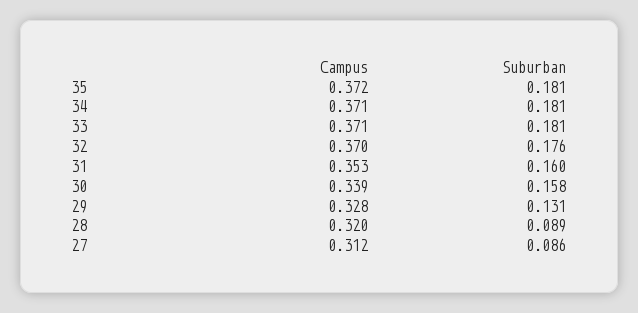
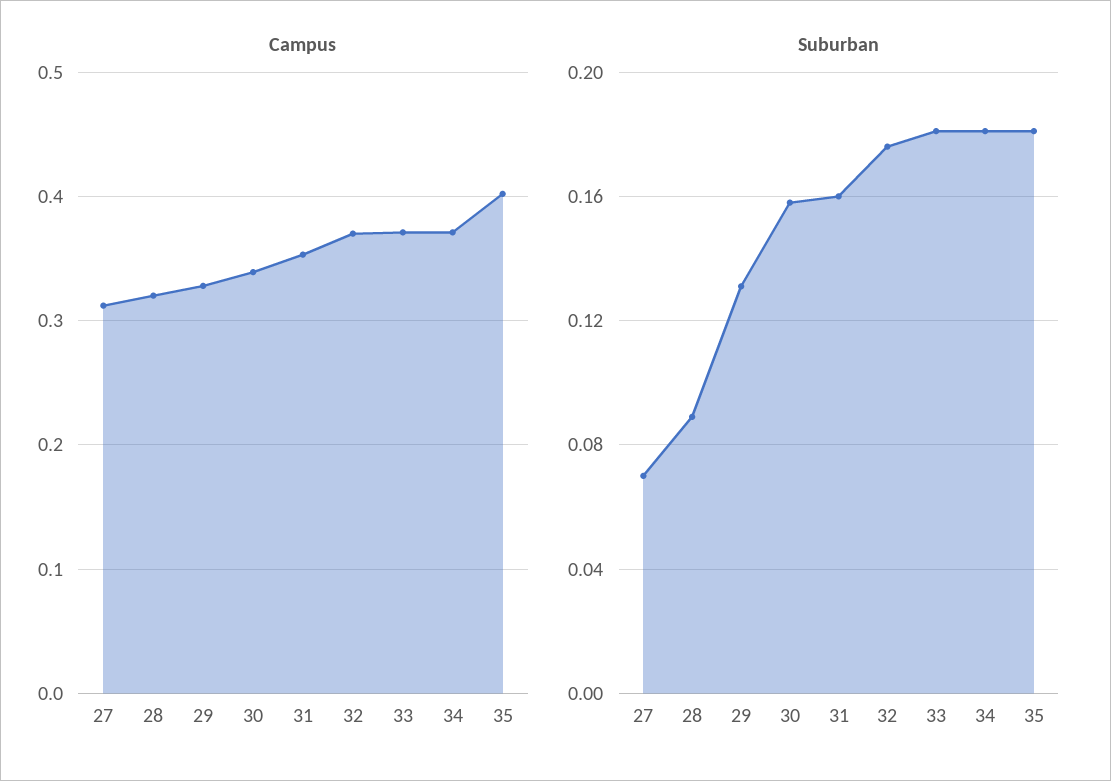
  {
    "Campus": {
-     "35": 0.372,
+     "35": 0.4,
      "34": 0.371,
      "33": 0.371,
      "32": 0.37,
      "31": 0.353,
      "30": 0.339,
      "29": 0.328,
      "28": 0.32,
      "27": 0.312
    },
    "Suburban": {
      "35": 0.181,
      "34": 0.181,
      "33": 0.181,
      "32": 0.176,
      "31": 0.16,
      "30": 0.158,
      "29": 0.131,
      "28": 0.089,
-     "27": 0.086
+     "27": 0.07
    }
  }

